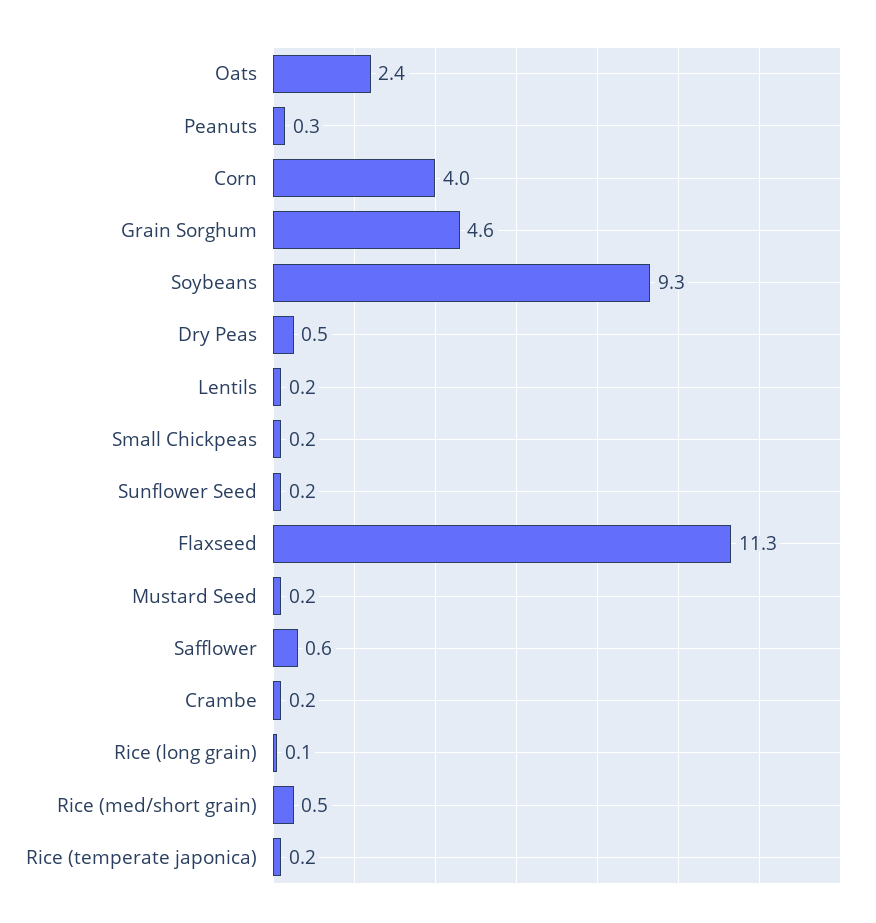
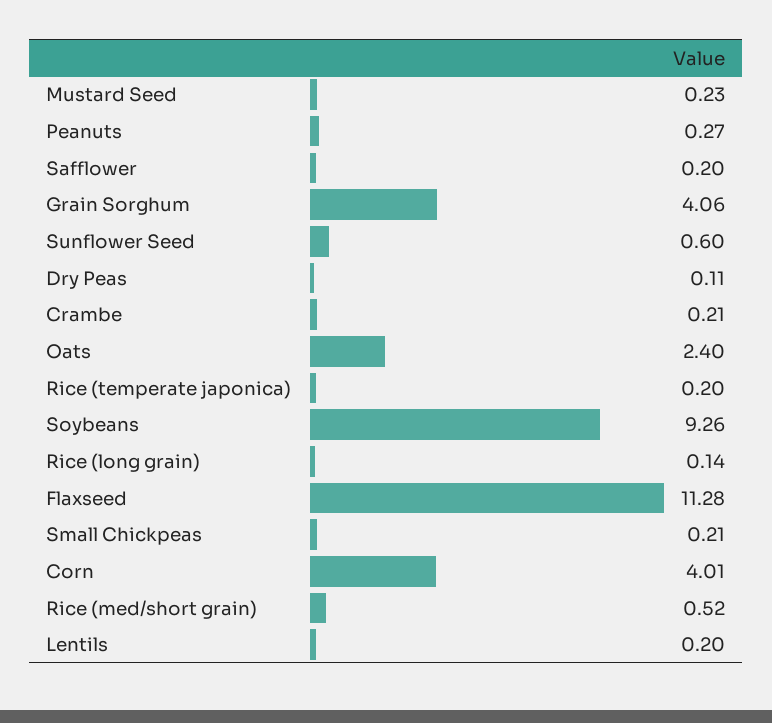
  {
    "Oats": 2.4,
    "Peanuts": 0.27,
    "Corn": 4.01,
-   "Grain Sorghum": 4.6,
+   "Grain Sorghum": 4.06,
    "Soybeans": 9.26,
-   "Dry Peas": 0.5,
+   "Dry Peas": 0.11,
    "Lentils": 0.2,
    "Small Chickpeas": 0.21,
-   "Sunflower Seed": 0.2,
+   "Sunflower Seed": 0.6,
    "Flaxseed": 11.28,
    "Mustard Seed": 0.23,
-   "Safflower": 0.6,
+   "Safflower": 0.2,
    "Crambe": 0.21,
    "Rice (long grain)": 0.14,
    "Rice (med/short grain)": 0.52,
    "Rice (temperate japonica)": 0.2
  }

